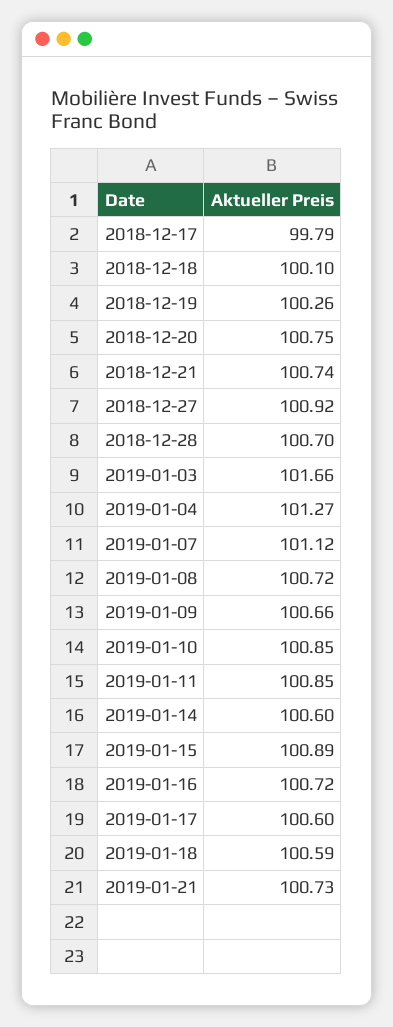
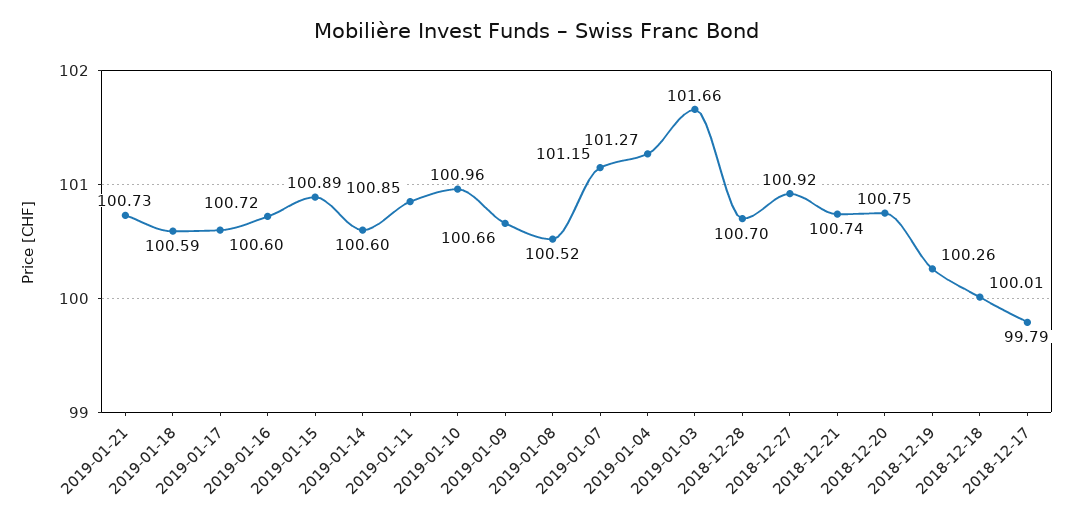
  {
    "2018-12-17": 99.79,
-   "2018-12-18": 100.1,
+   "2018-12-18": 100.01,
    "2018-12-19": 100.26,
    "2018-12-20": 100.75,
    "2018-12-21": 100.74,
    "2018-12-27": 100.92,
    "2018-12-28": 100.7,
    "2019-01-03": 101.66,
    "2019-01-04": 101.27,
-   "2019-01-07": 101.12,
+   "2019-01-07": 101.15,
-   "2019-01-08": 100.72,
+   "2019-01-08": 100.52,
    "2019-01-09": 100.66,
-   "2019-01-10": 100.85,
+   "2019-01-10": 100.96,
    "2019-01-11": 100.85,
    "2019-01-14": 100.6,
    "2019-01-15": 100.89,
    "2019-01-16": 100.72,
    "2019-01-17": 100.6,
    "2019-01-18": 100.59,
    "2019-01-21": 100.73
  }

